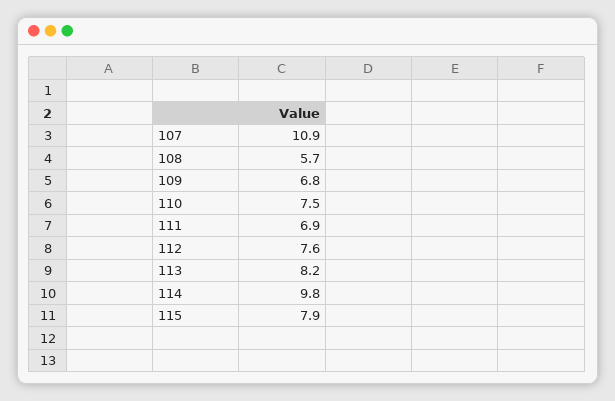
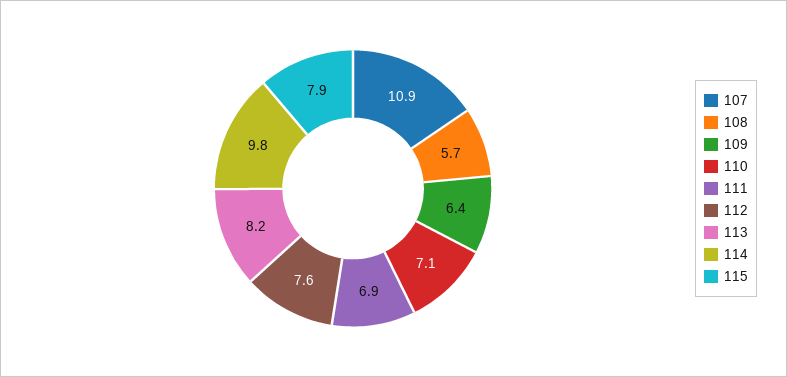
  {
    "107": 10.9,
    "108": 5.7,
-   "109": 6.8,
+   "109": 6.4,
-   "110": 7.5,
+   "110": 7.1,
    "111": 6.9,
    "112": 7.6,
    "113": 8.2,
    "114": 9.8,
    "115": 7.9
  }

